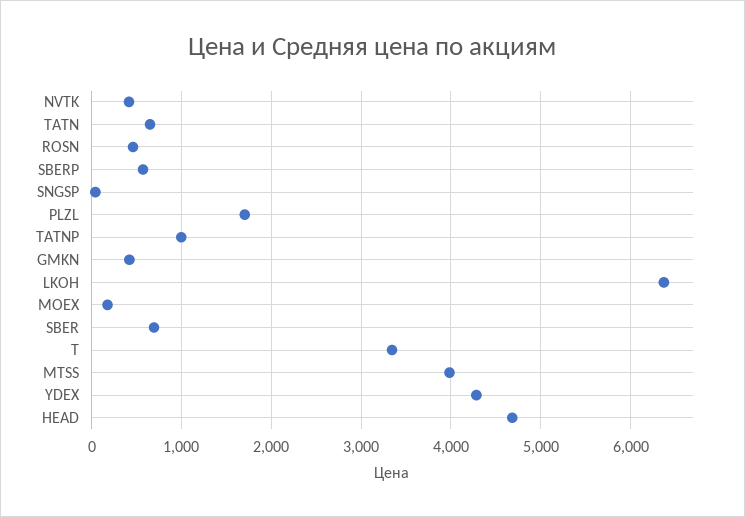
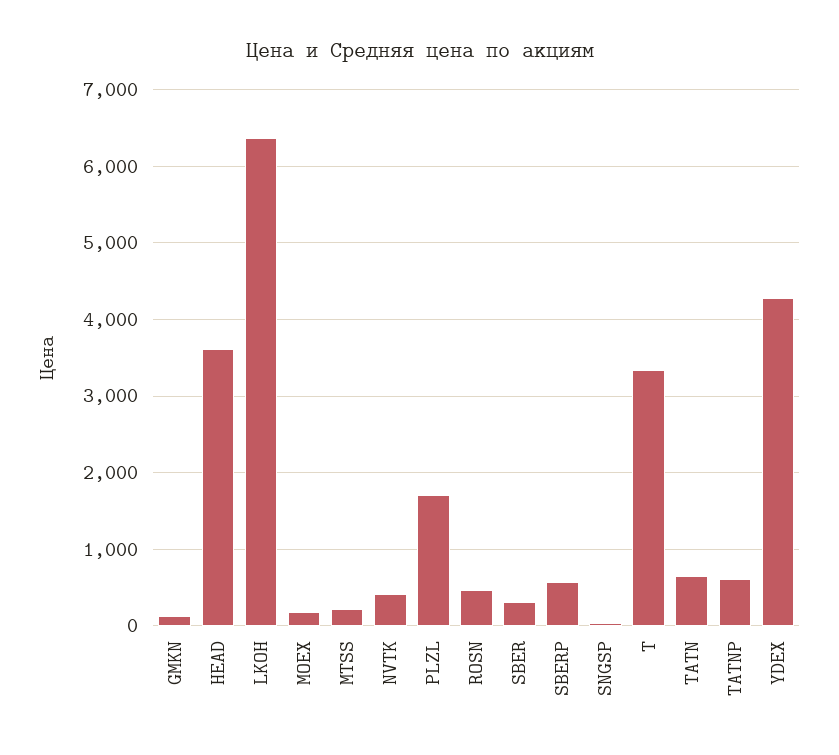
  {
    "NVTK": 400,
    "TATN": 700,
    "ROSN": 500,
    "SBERP": 600,
    "SNGSP": 0,
    "PLZL": 1700,
-   "TATNP": 1000,
+   "TATNP": 600,
-   "GMKN": 400,
+   "GMKN": 100,
    "LKOH": 6400,
    "MOEX": 200,
-   "SBER": 700,
+   "SBER": 300,
    "T": 3300,
-   "MTSS": 4000,
+   "MTSS": 200,
    "YDEX": 4300,
-   "HEAD": 4700
+   "HEAD": 3600
  }

